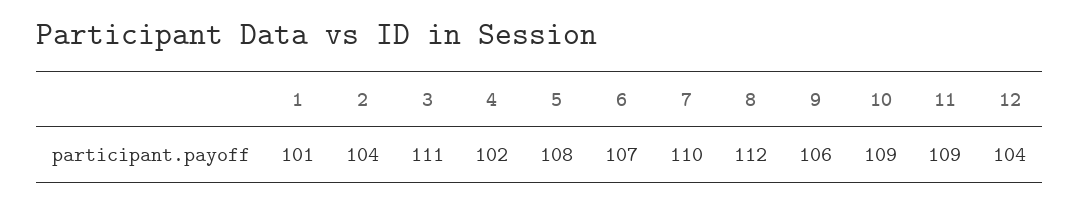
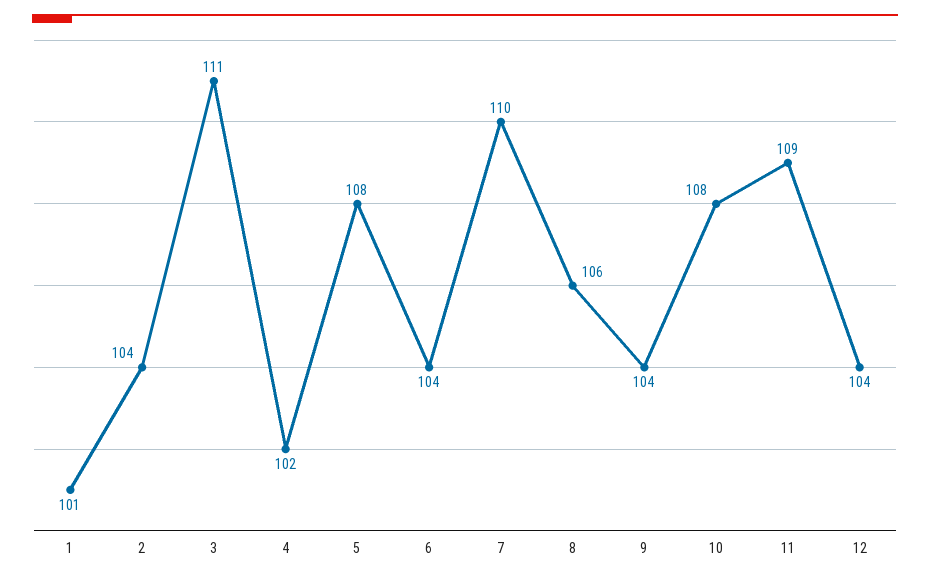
  {
    "1": 101,
    "2": 104,
    "3": 111,
    "4": 102,
    "5": 108,
-   "6": 107,
+   "6": 104,
    "7": 110,
-   "8": 112,
+   "8": 106,
-   "9": 106,
+   "9": 104,
-   "10": 109,
+   "10": 108,
    "11": 109,
    "12": 104
  }

